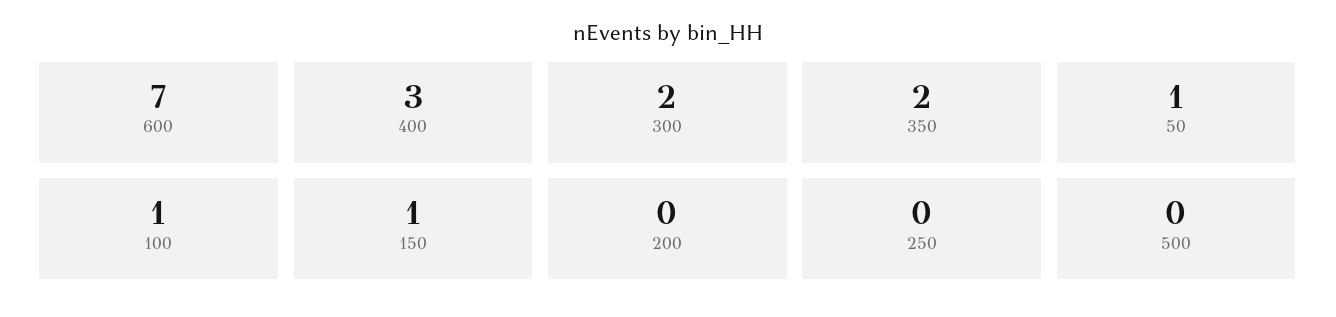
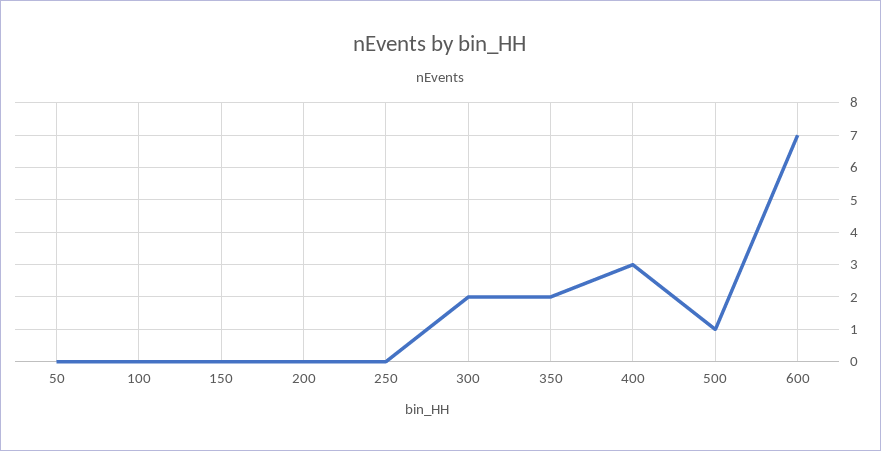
  {
    "600": 7,
    "400": 3,
    "300": 2,
    "350": 2,
-   "50": 1,
+   "50": 0,
-   "100": 1,
+   "100": 0,
-   "150": 1,
+   "150": 0,
    "200": 0,
    "250": 0,
-   "500": 0
+   "500": 1
  }

